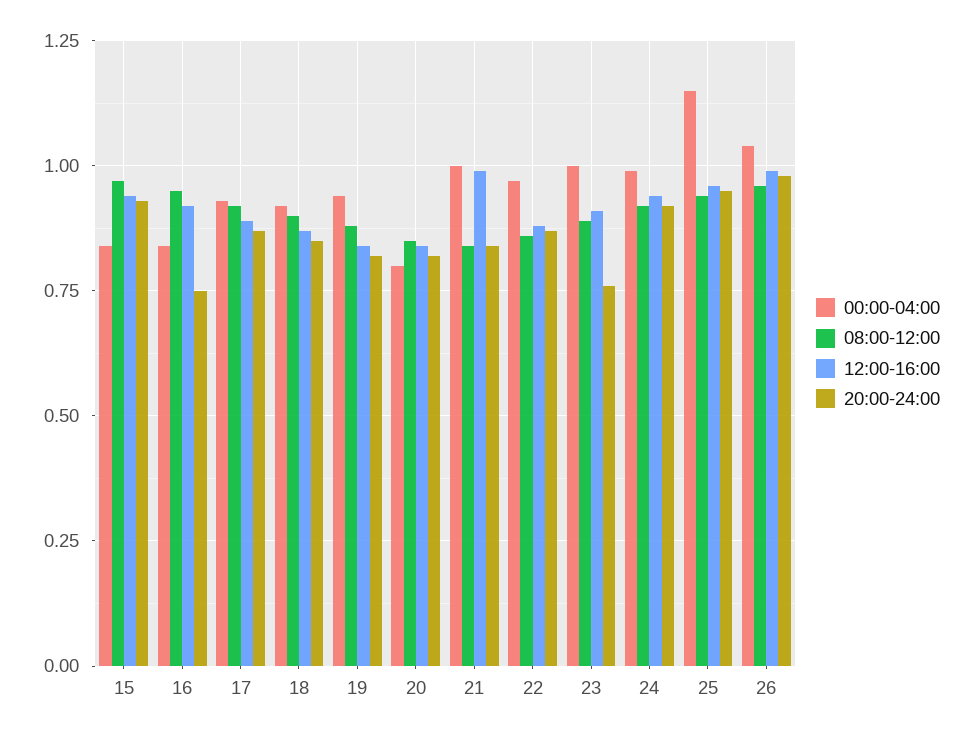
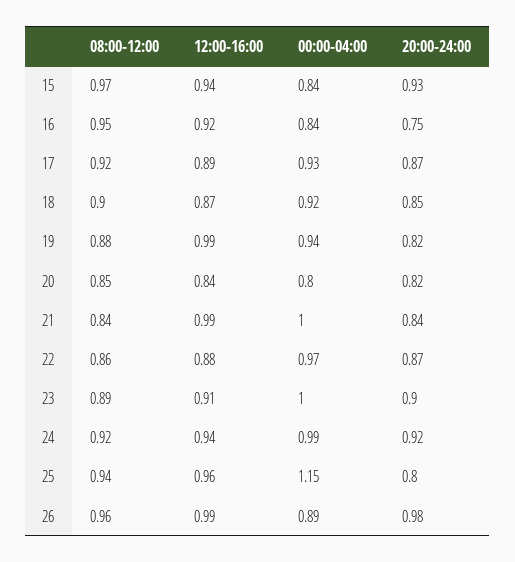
  {
    "00:00-04:00": {
      "15": 0.84,
      "16": 0.84,
      "17": 0.93,
      "18": 0.92,
      "19": 0.94,
      "20": 0.8,
      "21": 1,
      "22": 0.97,
      "23": 1,
      "24": 0.99,
      "25": 1.15,
-     "26": 1.05
+     "26": 0.89
    },
    "08:00-12:00": {
      "15": 0.97,
      "16": 0.95,
      "17": 0.92,
      "18": 0.9,
      "19": 0.88,
      "20": 0.85,
      "21": 0.84,
      "22": 0.86,
      "23": 0.89,
      "24": 0.92,
      "25": 0.94,
      "26": 0.96
    },
    "12:00-16:00": {
      "15": 0.94,
      "16": 0.92,
      "17": 0.89,
      "18": 0.87,
-     "19": 0.85,
+     "19": 0.99,
      "20": 0.84,
      "21": 0.99,
      "22": 0.88,
      "23": 0.91,
      "24": 0.94,
      "25": 0.96,
      "26": 0.99
    },
    "20:00-24:00": {
      "15": 0.93,
      "16": 0.75,
      "17": 0.87,
      "18": 0.85,
      "19": 0.82,
      "20": 0.82,
      "21": 0.84,
      "22": 0.87,
-     "23": 0.75,
+     "23": 0.9,
      "24": 0.92,
-     "25": 0.95,
+     "25": 0.8,
      "26": 0.98
    }
  }

